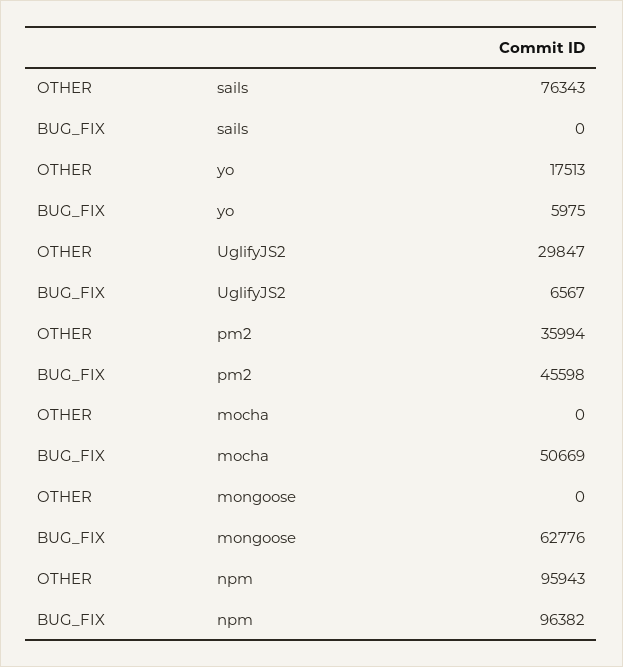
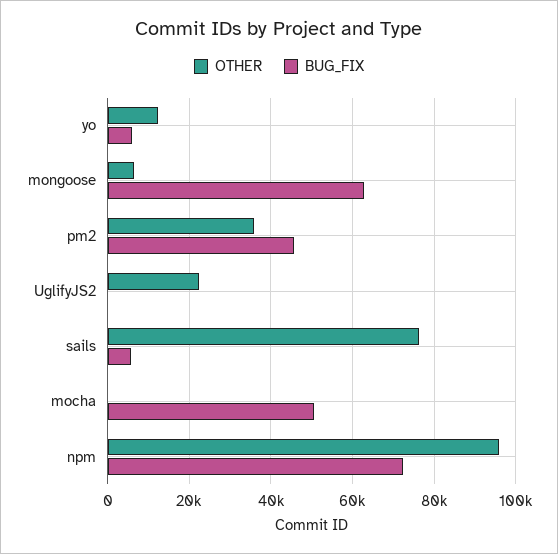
  {
    "OTHER": {
      "sails": 76343,
-     "yo": 17513,
+     "yo": 12000,
-     "UglifyJS2": 29847,
+     "UglifyJS2": 22000,
      "pm2": 35994,
      "mocha": 0,
-     "mongoose": 0,
+     "mongoose": 6000,
      "npm": 95943
    },
    "BUG_FIX": {
-     "sails": 0,
+     "sails": 6000,
      "yo": 5975,
-     "UglifyJS2": 6567,
+     "UglifyJS2": 0,
      "pm2": 45598,
      "mocha": 50669,
      "mongoose": 62776,
-     "npm": 96382
+     "npm": 72000
    }
  }

